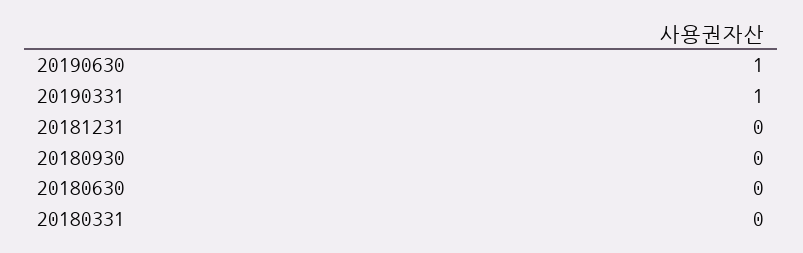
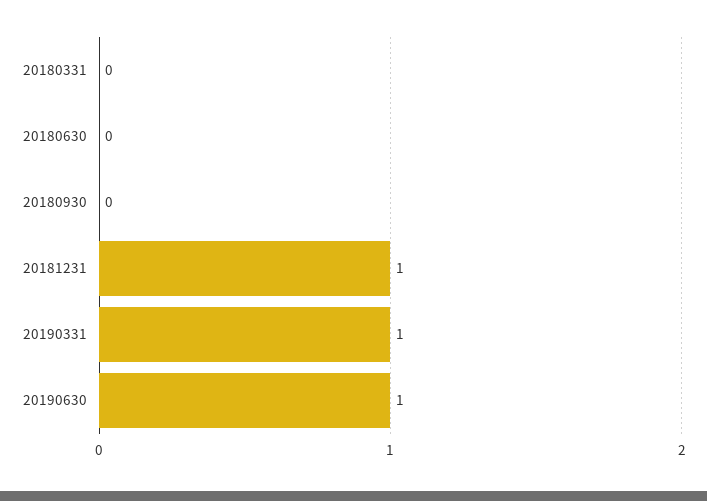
  {
    "20190630": 1,
    "20190331": 1,
-   "20181231": 0,
+   "20181231": 1,
    "20180930": 0,
    "20180630": 0,
    "20180331": 0
  }

